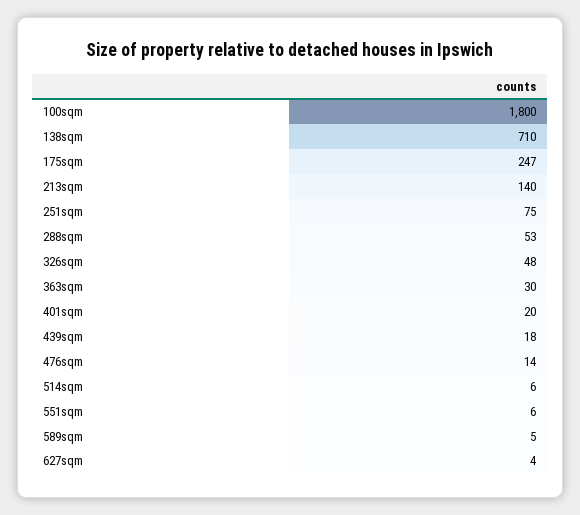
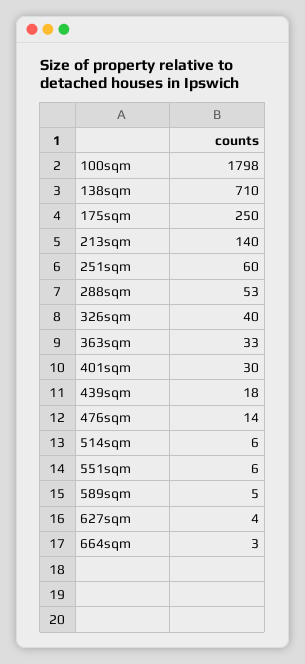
  {
-   "100sqm": 1800,
+   "100sqm": 1798,
    "138sqm": 710,
-   "175sqm": 247,
+   "175sqm": 250,
    "213sqm": 140,
-   "251sqm": 75,
+   "251sqm": 60,
    "288sqm": 53,
-   "326sqm": 48,
+   "326sqm": 40,
-   "363sqm": 30,
+   "363sqm": 33,
-   "401sqm": 20,
+   "401sqm": 30,
    "439sqm": 18,
    "476sqm": 14,
    "514sqm": 6,
    "551sqm": 6,
    "589sqm": 5,
-   "627sqm": 4
+   "627sqm": 4,
+   "664sqm": 3
  }

